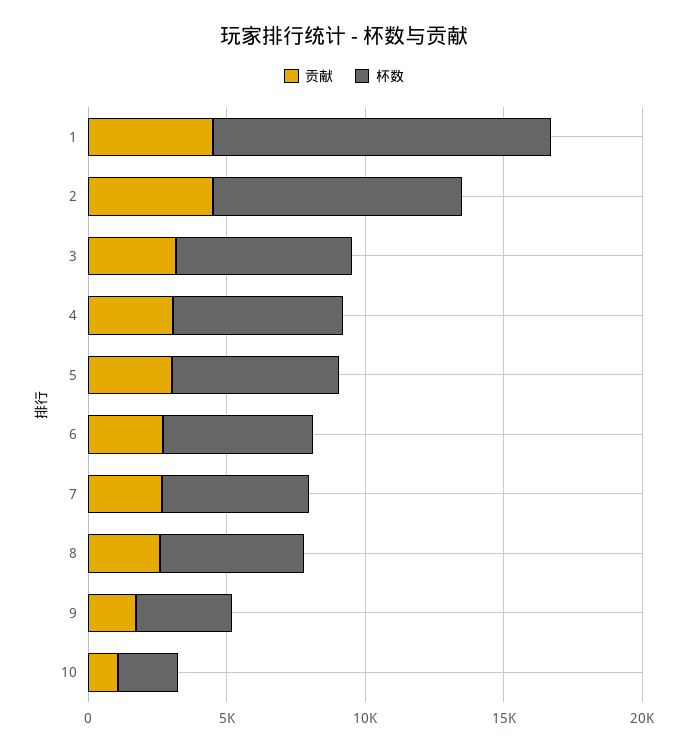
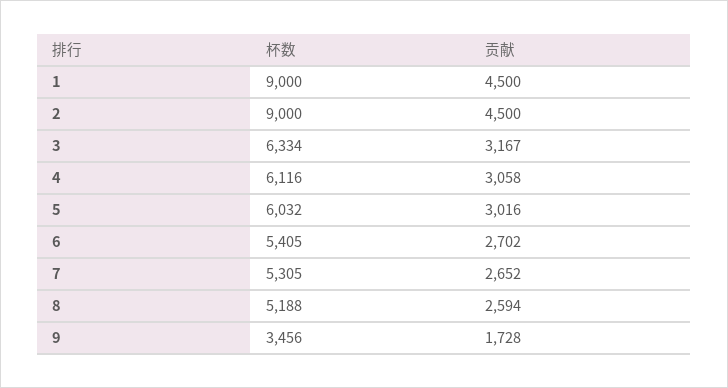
  {
    "贡献": {
      "1": 4500,
      "2": 4500,
      "3": 3167,
      "4": 3058,
      "5": 3016,
      "6": 2702,
      "7": 2652,
      "8": 2594,
-     "9": 1728,
+     "9": 1728
-     "10": 1000
    },
    "杯数": {
-     "1": 12000,
+     "1": 9000,
      "2": 9000,
      "3": 6334,
      "4": 6116,
      "5": 6032,
      "6": 5405,
      "7": 5305,
      "8": 5188,
-     "9": 3456,
+     "9": 3456
-     "10": 2000
    }
  }

